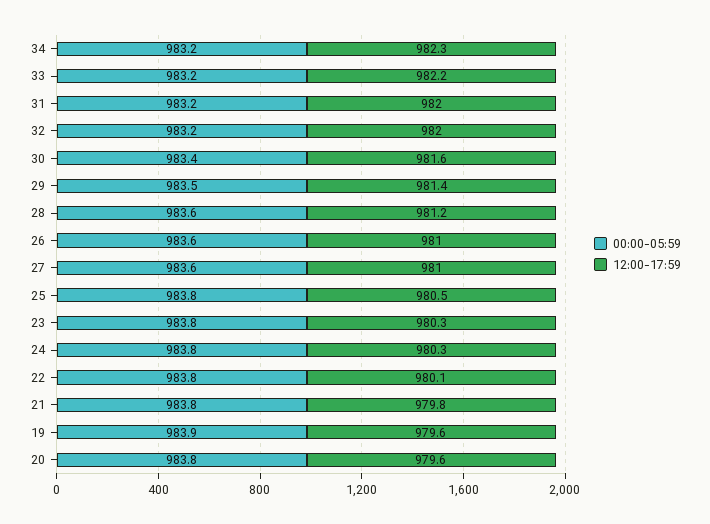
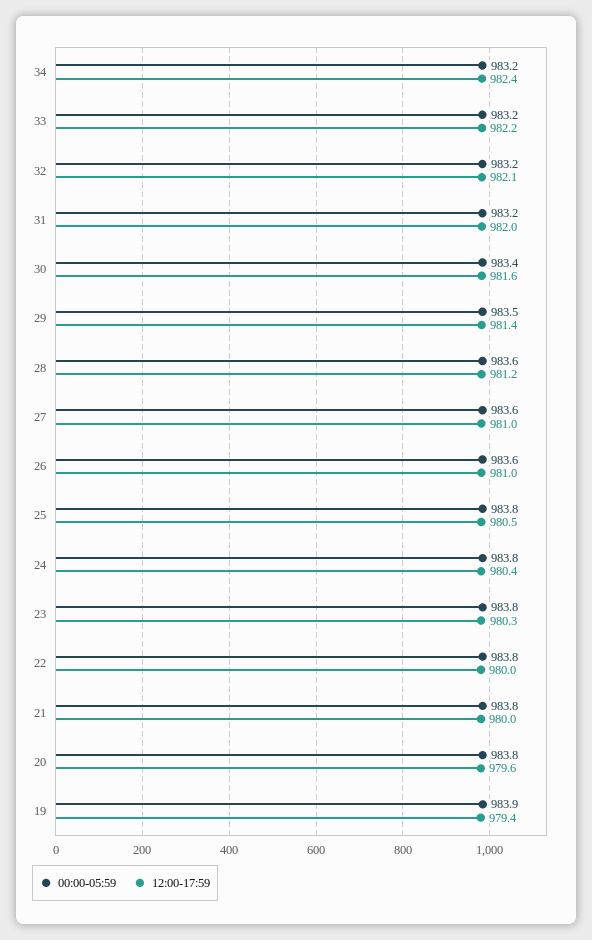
  {
    "00:00-05:59": {
      "34": 983.2,
      "33": 983.2,
      "31": 983.2,
      "32": 983.2,
      "30": 983.4,
      "29": 983.5,
      "28": 983.6,
      "26": 983.6,
      "27": 983.6,
      "25": 983.8,
      "23": 983.8,
      "24": 983.8,
      "22": 983.8,
      "21": 983.8,
      "19": 983.9,
      "20": 983.8
    },
    "12:00-17:59": {
-     "34": 982.3,
+     "34": 982.4,
      "33": 982.2,
      "31": 982,
-     "32": 982,
+     "32": 982.1,
      "30": 981.6,
      "29": 981.4,
      "28": 981.2,
      "26": 981,
      "27": 981,
      "25": 980.5,
      "23": 980.3,
-     "24": 980.3,
+     "24": 980.4,
-     "22": 980.1,
+     "22": 980,
-     "21": 979.8,
+     "21": 980,
-     "19": 979.6,
+     "19": 979.4,
      "20": 979.6
    }
  }

